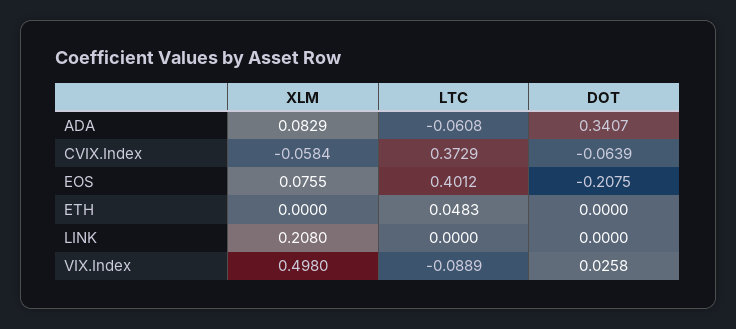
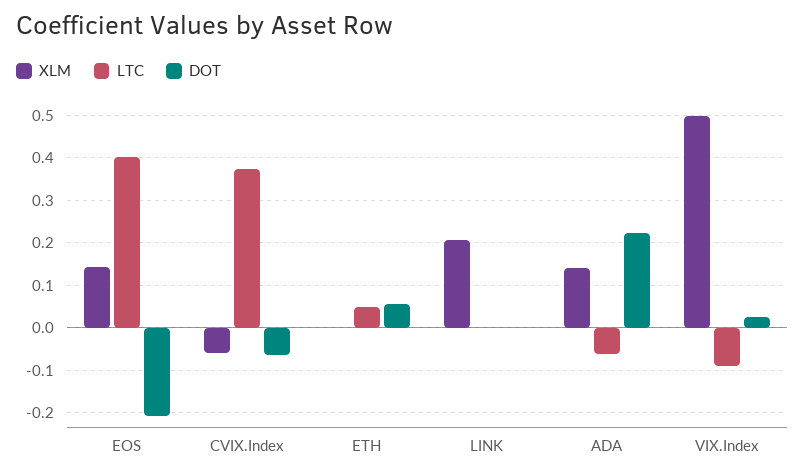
  {
    "XLM": {
-     "ADA": 0.0829,
+     "ADA": 0.14,
      "CVIX.Index": -0.0584,
-     "EOS": 0.0755,
+     "EOS": 0.14,
      "ETH": 0,
      "LINK": 0.208,
      "VIX.Index": 0.498
    },
    "LTC": {
      "ADA": -0.0608,
      "CVIX.Index": 0.3729,
      "EOS": 0.4012,
      "ETH": 0.0483,
      "LINK": 0,
      "VIX.Index": -0.0889
    },
    "DOT": {
-     "ADA": 0.3407,
+     "ADA": 0.22,
      "CVIX.Index": -0.0639,
      "EOS": -0.2075,
-     "ETH": 0,
+     "ETH": 0.06,
      "LINK": 0,
      "VIX.Index": 0.0258
    }
  }

